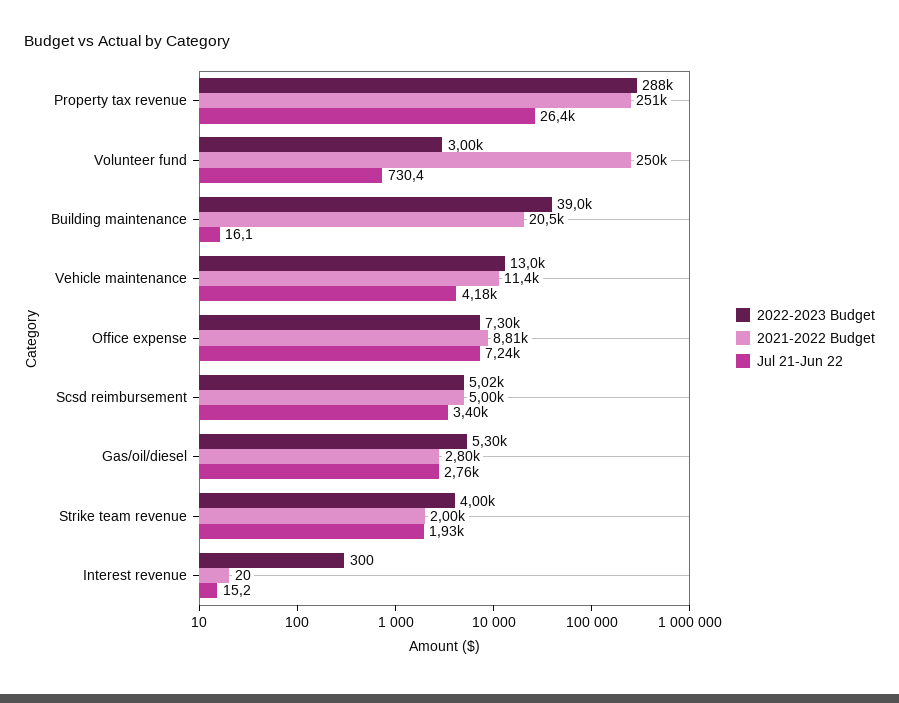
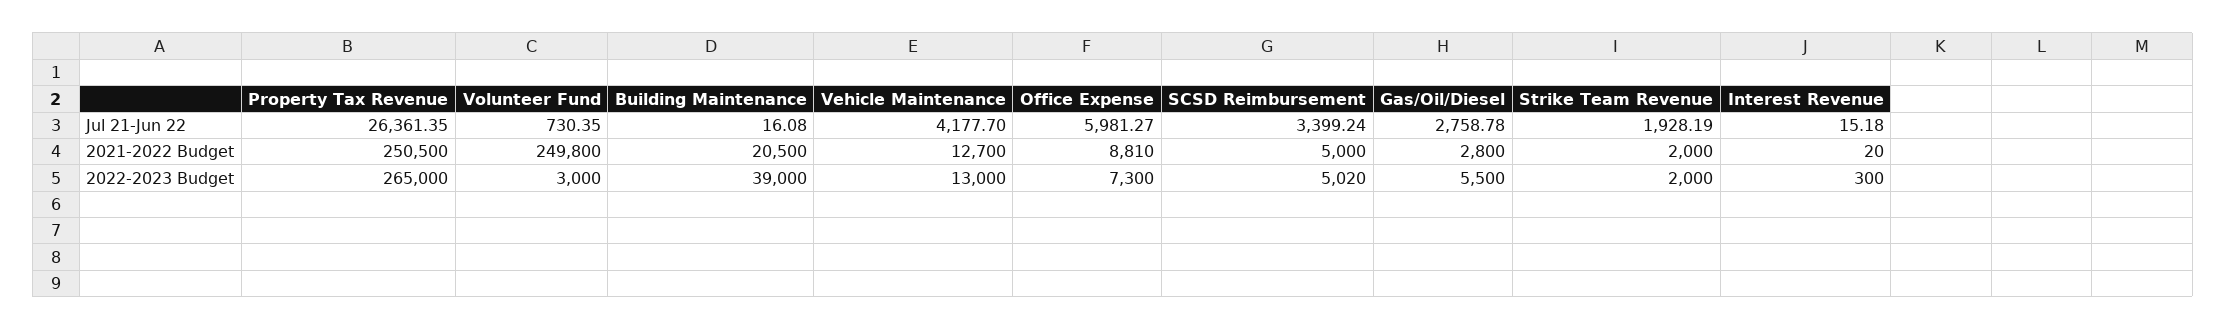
  {
    "2022-2023 Budget": {
-     "Property tax revenue": 288000,
+     "Property tax revenue": 265000,
      "Volunteer fund": 3000,
      "Building maintenance": 39000,
      "Vehicle maintenance": 13000,
      "Office expense": 7300,
      "Scsd reimbursement": 5020,
-     "Gas/oil/diesel": 5300,
+     "Gas/oil/diesel": 5500,
-     "Strike team revenue": 4000,
+     "Strike team revenue": 2000,
      "Interest revenue": 300
    },
    "2021-2022 Budget": {
      "Property tax revenue": 250500,
      "Volunteer fund": 249800,
      "Building maintenance": 20500,
-     "Vehicle maintenance": 11400,
+     "Vehicle maintenance": 12700,
      "Office expense": 8810,
      "Scsd reimbursement": 5000,
      "Gas/oil/diesel": 2800,
      "Strike team revenue": 2000,
      "Interest revenue": 20
    },
    "Jul 21-Jun 22": {
      "Property tax revenue": 26361.35,
      "Volunteer fund": 730.35,
      "Building maintenance": 16.08,
      "Vehicle maintenance": 4177.7,
-     "Office expense": 7240,
+     "Office expense": 5981.27,
      "Scsd reimbursement": 3399.24,
      "Gas/oil/diesel": 2758.78,
      "Strike team revenue": 1928.19,
      "Interest revenue": 15.18
    }
  }

